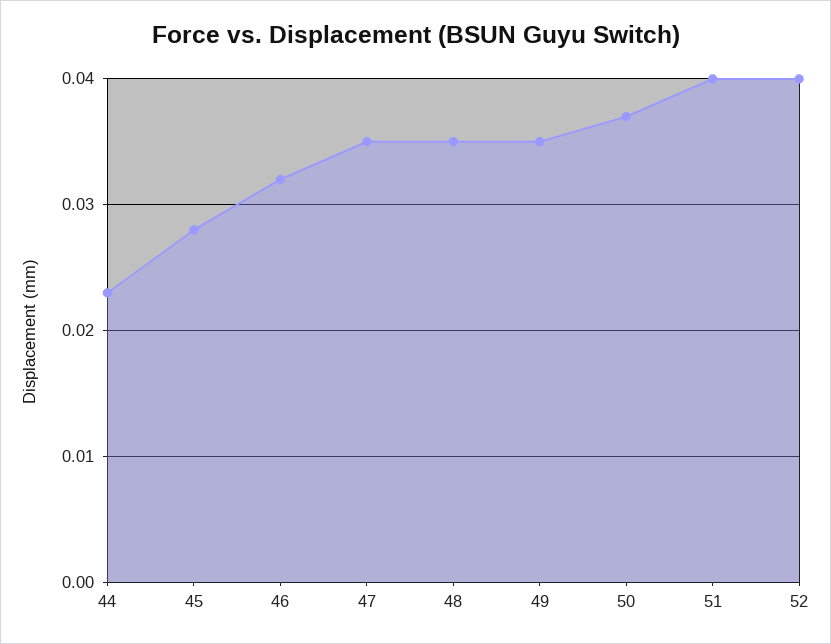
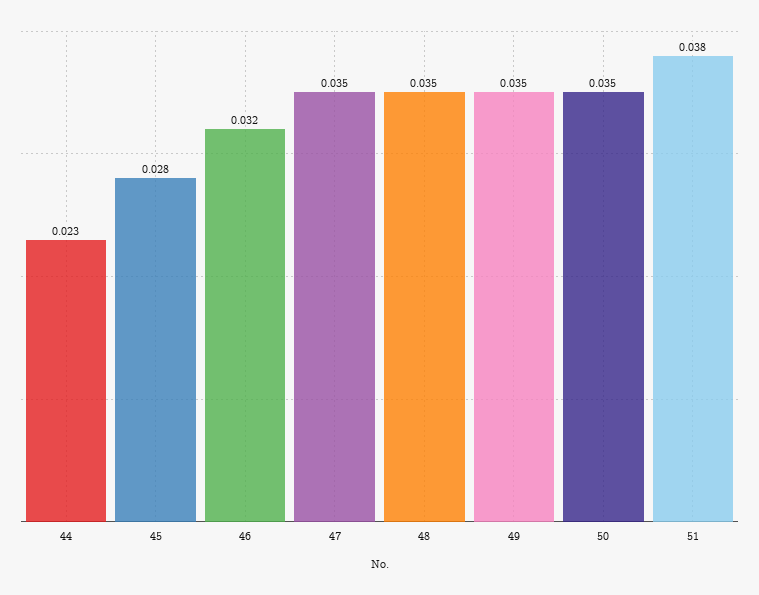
  {
    "44": 0.023,
    "45": 0.028,
    "46": 0.032,
    "47": 0.035,
    "48": 0.035,
    "49": 0.035,
-   "50": 0.037,
+   "50": 0.035,
-   "51": 0.04,
+   "51": 0.038
-   "52": 0.04
  }

